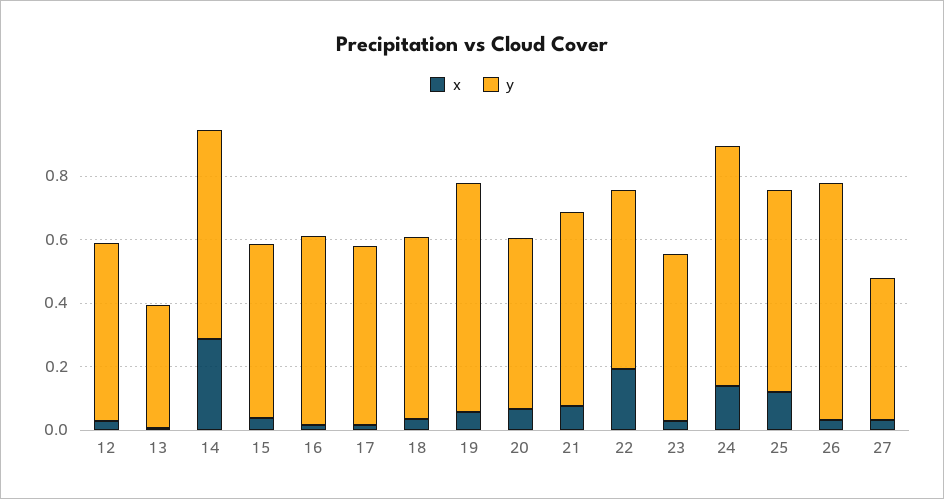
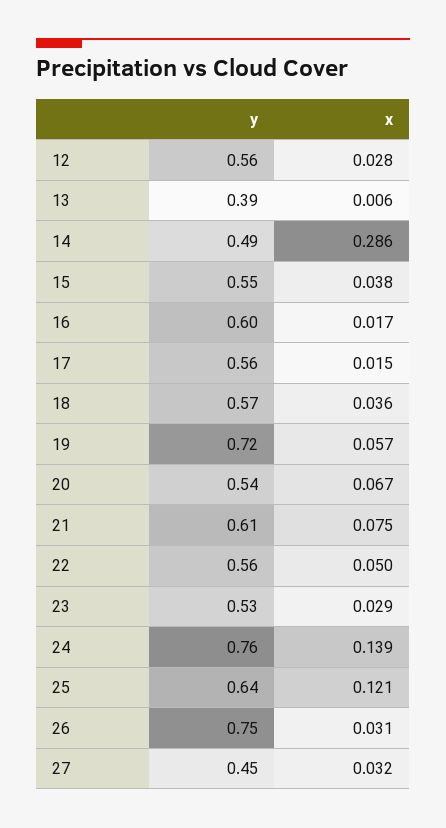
  {
    "x": {
      "12": 0.028,
      "13": 0.006,
      "14": 0.286,
      "15": 0.038,
      "16": 0.017,
      "17": 0.015,
      "18": 0.036,
      "19": 0.057,
      "20": 0.067,
      "21": 0.075,
-     "22": 0.2,
+     "22": 0.05,
      "23": 0.029,
      "24": 0.139,
      "25": 0.121,
      "26": 0.031,
      "27": 0.032
    },
    "y": {
      "12": 0.56,
      "13": 0.39,
-     "14": 0.65,
+     "14": 0.49,
      "15": 0.55,
      "16": 0.6,
      "17": 0.56,
      "18": 0.57,
      "19": 0.72,
      "20": 0.54,
      "21": 0.61,
      "22": 0.56,
      "23": 0.53,
      "24": 0.76,
      "25": 0.64,
      "26": 0.75,
      "27": 0.45
    }
  }

